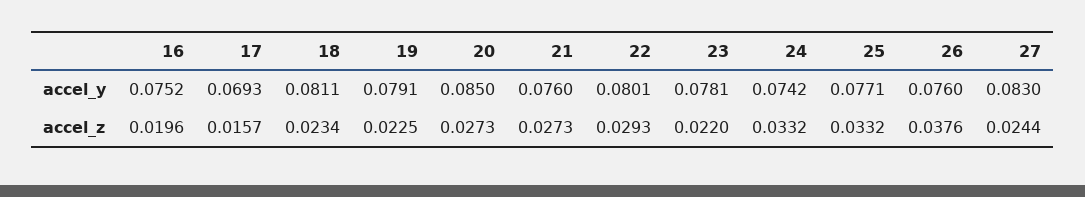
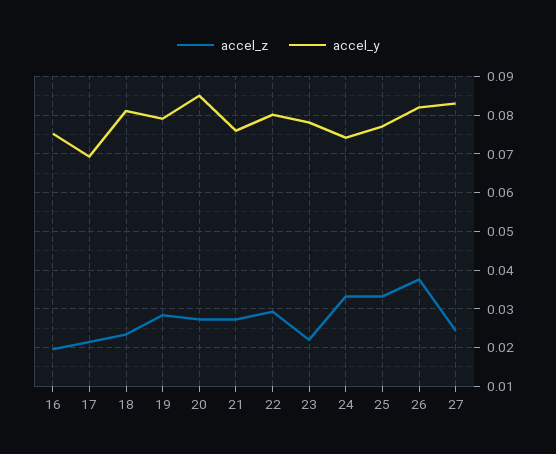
  {
    "accel_y": {
      "16": 0.0752,
      "17": 0.0693,
      "18": 0.0811,
      "19": 0.0791,
      "20": 0.085,
      "21": 0.076,
      "22": 0.0801,
      "23": 0.0781,
      "24": 0.0742,
      "25": 0.0771,
-     "26": 0.076,
+     "26": 0.082,
      "27": 0.083
    },
    "accel_z": {
      "16": 0.0196,
-     "17": 0.0157,
+     "17": 0.022,
      "18": 0.0234,
-     "19": 0.0225,
+     "19": 0.028,
      "20": 0.0273,
      "21": 0.0273,
      "22": 0.0293,
      "23": 0.022,
      "24": 0.0332,
      "25": 0.0332,
      "26": 0.0376,
      "27": 0.0244
    }
  }

